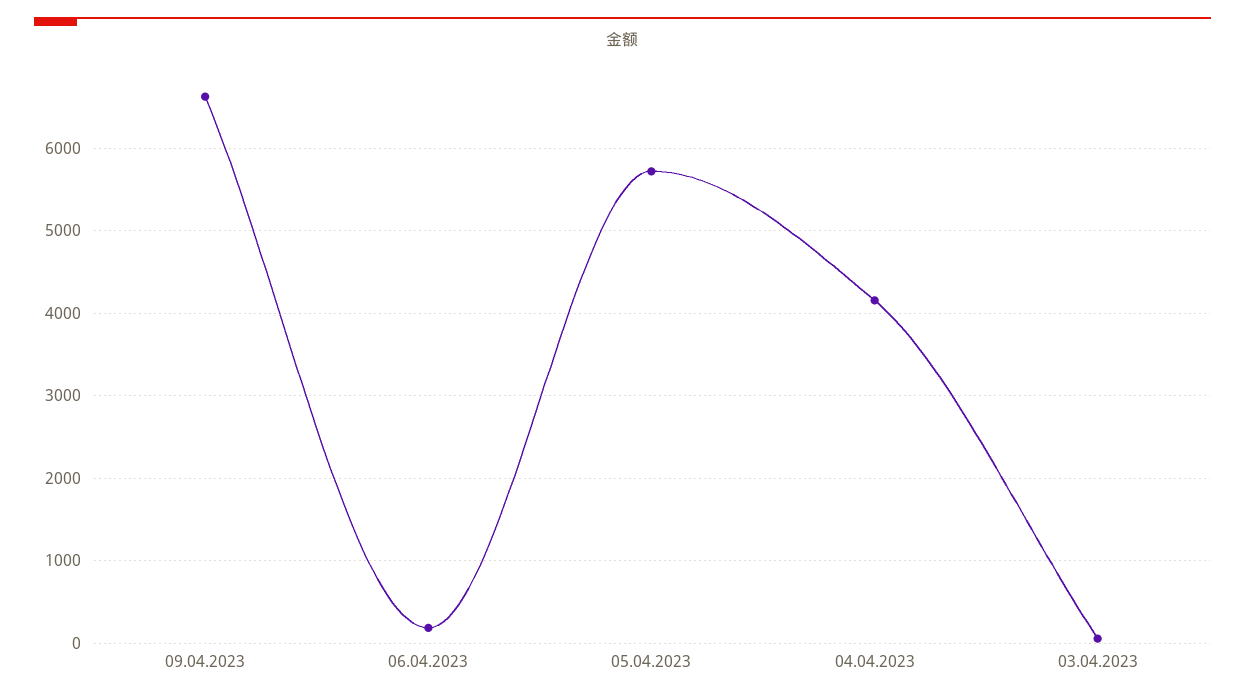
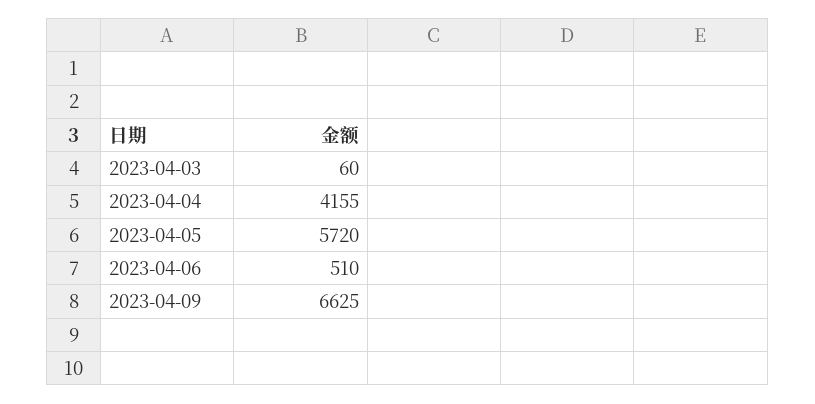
  {
    "09.04.2023": 6625,
-   "06.04.2023": 200,
+   "06.04.2023": 510,
    "05.04.2023": 5720,
    "04.04.2023": 4155,
    "03.04.2023": 60
  }

